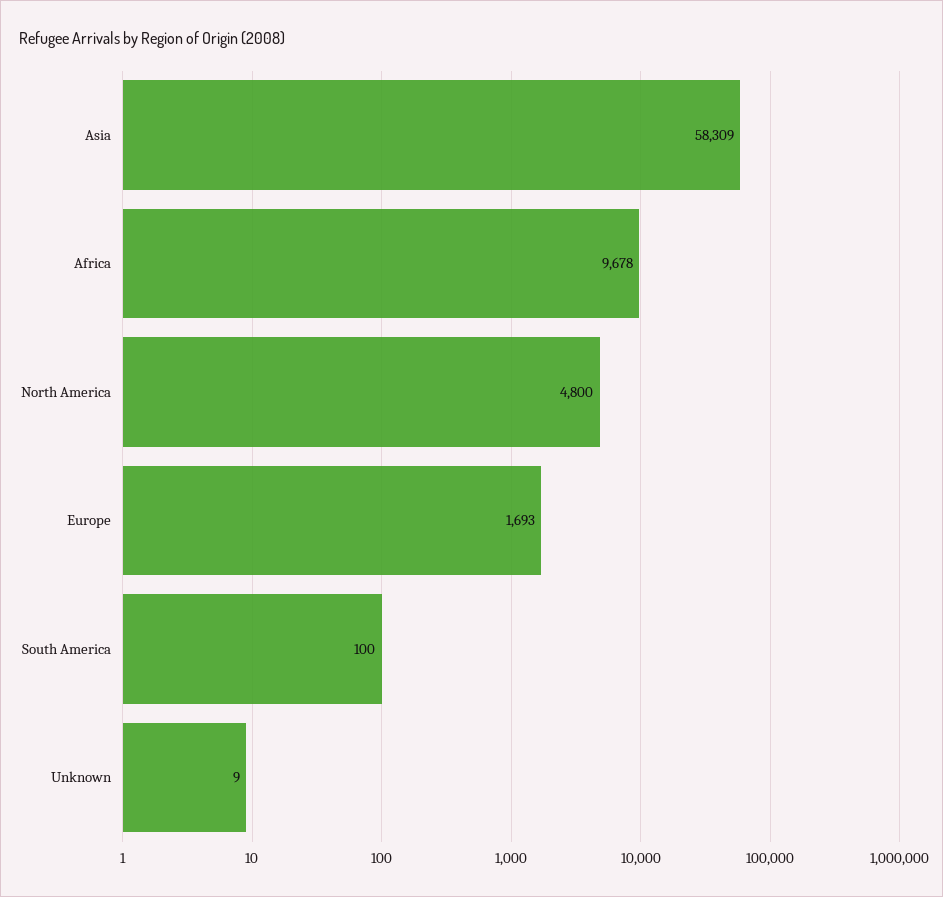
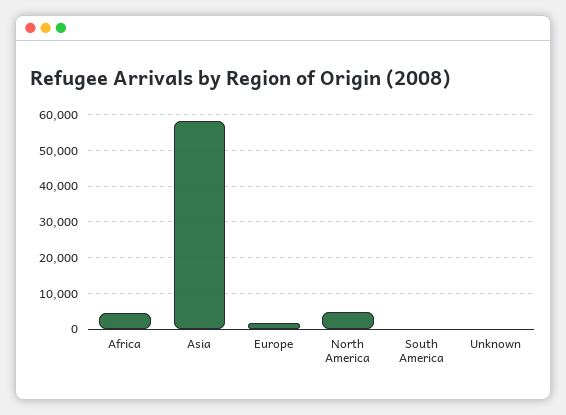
  {
    "Asia": 58309,
-   "Africa": 9678,
+   "Africa": 4000,
    "North America": 4800,
    "Europe": 1693,
    "South America": 100,
    "Unknown": 9
  }

